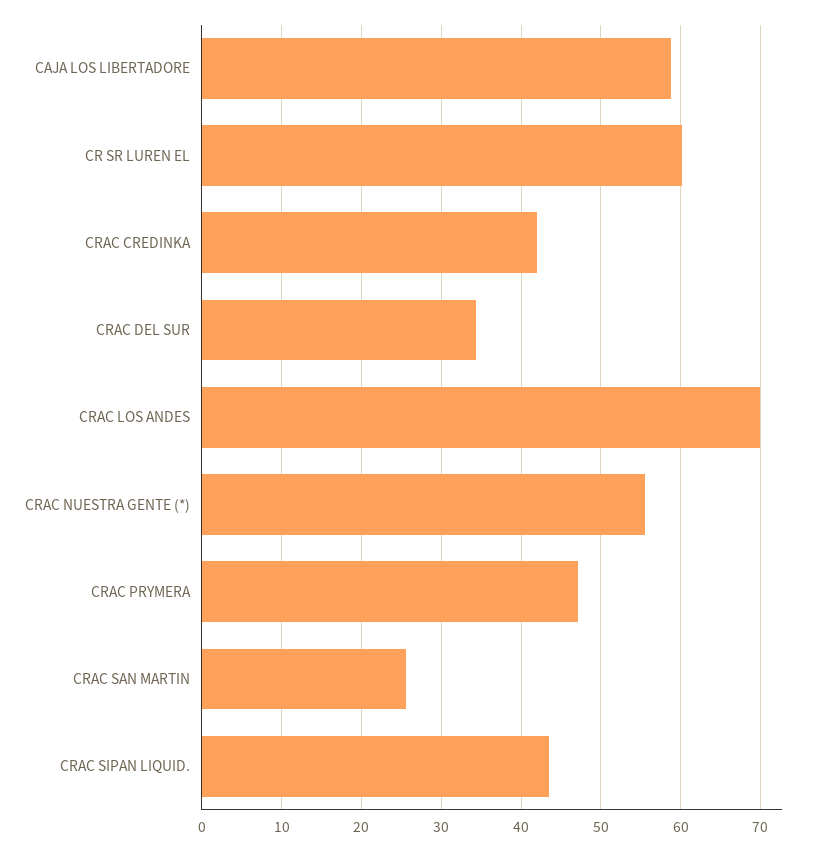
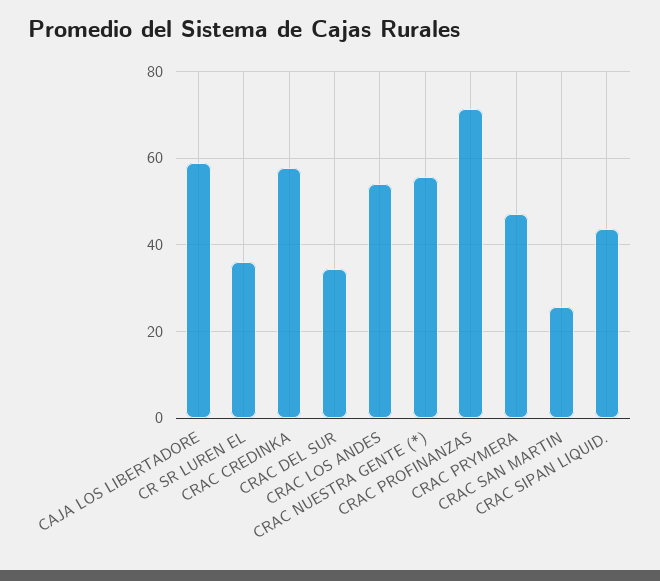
  {
    "CAJA LOS LIBERTADORE": 59,
-   "CR SR LUREN EL": 60,
+   "CR SR LUREN EL": 36,
-   "CRAC CREDINKA": 42,
+   "CRAC CREDINKA": 58,
    "CRAC DEL SUR": 34,
-   "CRAC LOS ANDES": 70,
+   "CRAC LOS ANDES": 54,
    "CRAC NUESTRA GENTE (*)": 56,
    "CRAC PRYMERA": 47,
    "CRAC SAN MARTIN": 26,
-   "CRAC SIPAN LIQUID.": 44
+   "CRAC SIPAN LIQUID.": 44,
+   "CRAC PROFINANZAS": 72
  }

